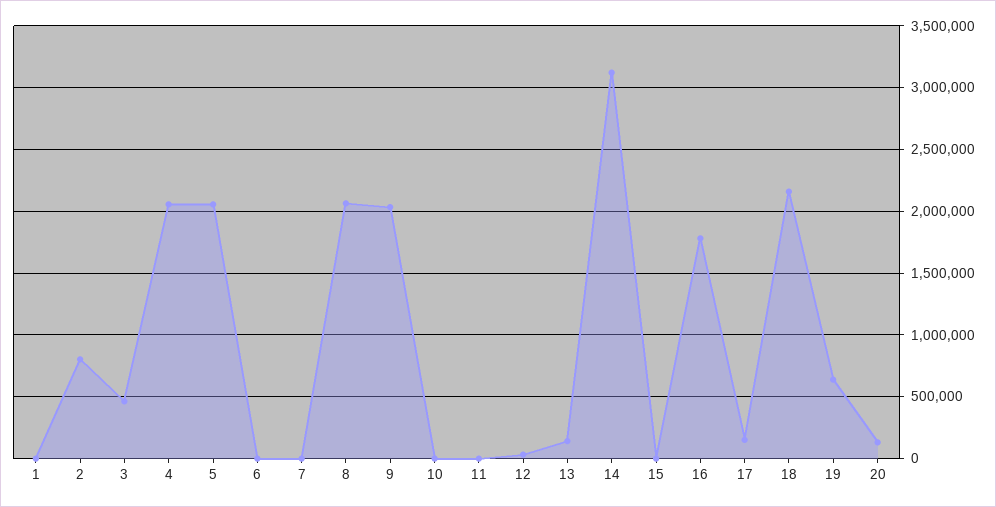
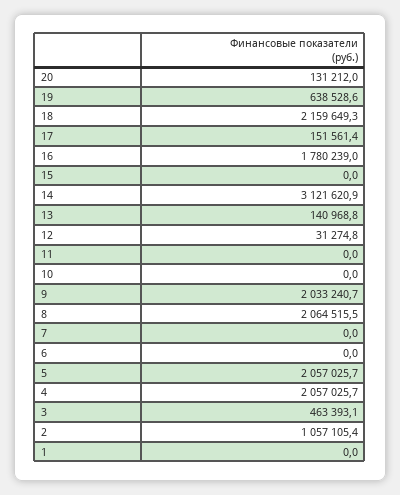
  {
    "1": 0,
-   "2": 800000,
+   "2": 1057105.4,
    "3": 463393.1,
    "4": 2057025.7,
    "5": 2057025.7,
    "6": 0,
    "7": 0,
    "8": 2064515.5,
    "9": 2033240.7,
    "10": 0,
    "11": 0,
    "12": 31274.8,
    "13": 140968.8,
    "14": 3121620.9,
    "15": 0,
    "16": 1780239,
    "17": 151561.4,
    "18": 2159649.3,
    "19": 638528.6,
    "20": 131212
  }

